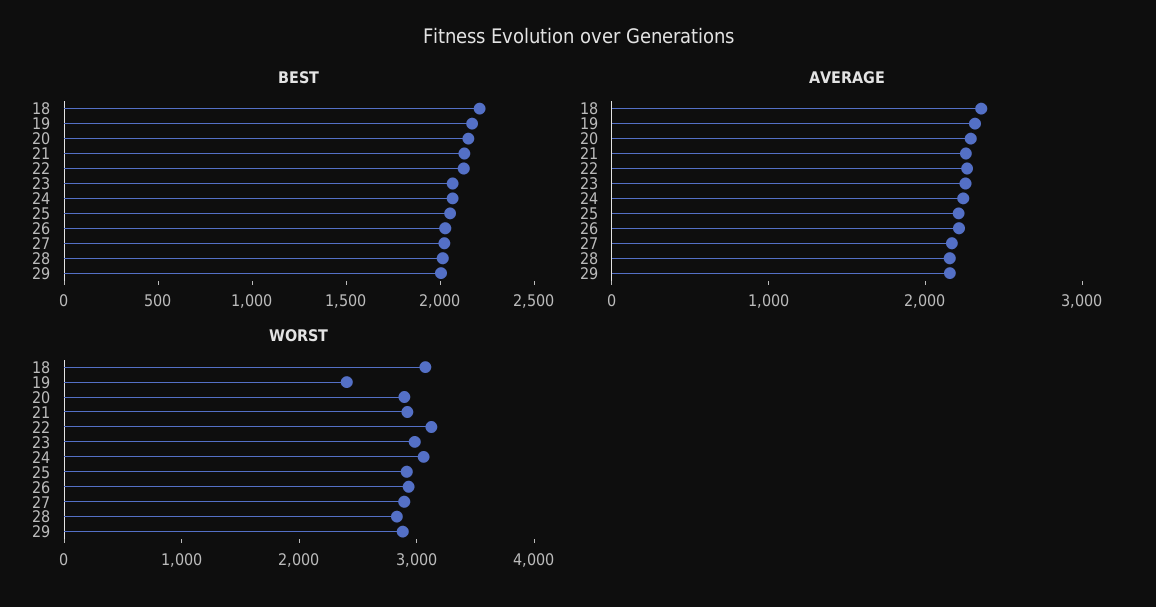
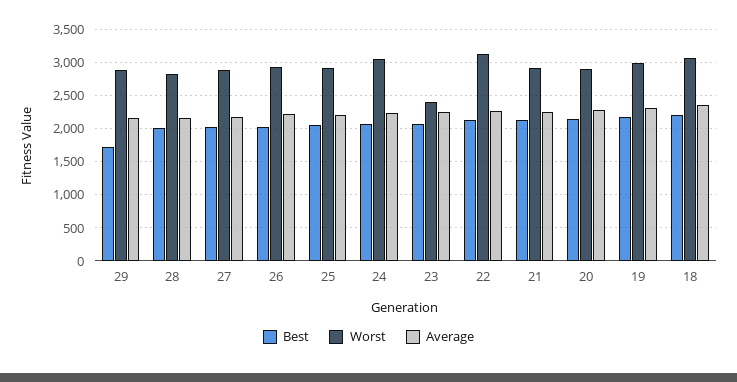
  {
    "BEST": {
      "18": 2200,
      "19": 2200,
      "20": 2100,
      "21": 2100,
      "22": 2100,
      "23": 2100,
      "24": 2100,
      "25": 2100,
      "26": 2000,
      "27": 2000,
      "28": 2000,
-     "29": 2000
+     "29": 1700
    },
    "AVERAGE": {
      "18": 2400,
      "19": 2300,
      "20": 2300,
      "21": 2300,
      "22": 2300,
      "23": 2300,
      "24": 2200,
      "25": 2200,
      "26": 2200,
      "27": 2200,
      "28": 2200,
      "29": 2200
    },
    "WORST": {
      "18": 3100,
-     "19": 2400,
+     "19": 3000,
      "20": 2900,
      "21": 2900,
      "22": 3100,
-     "23": 3000,
+     "23": 2400,
      "24": 3100,
      "25": 2900,
      "26": 2900,
      "27": 2900,
      "28": 2800,
      "29": 2900
    }
  }

